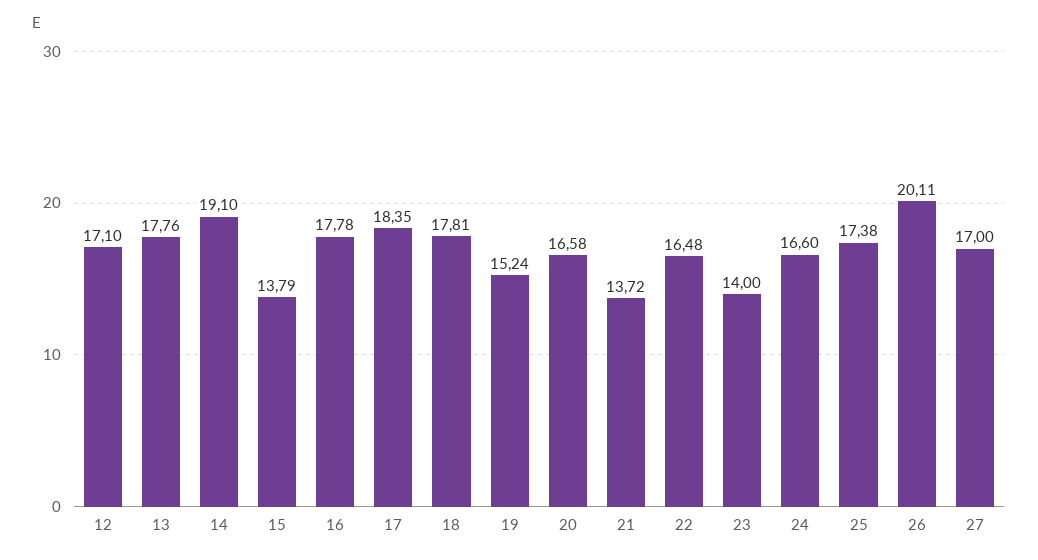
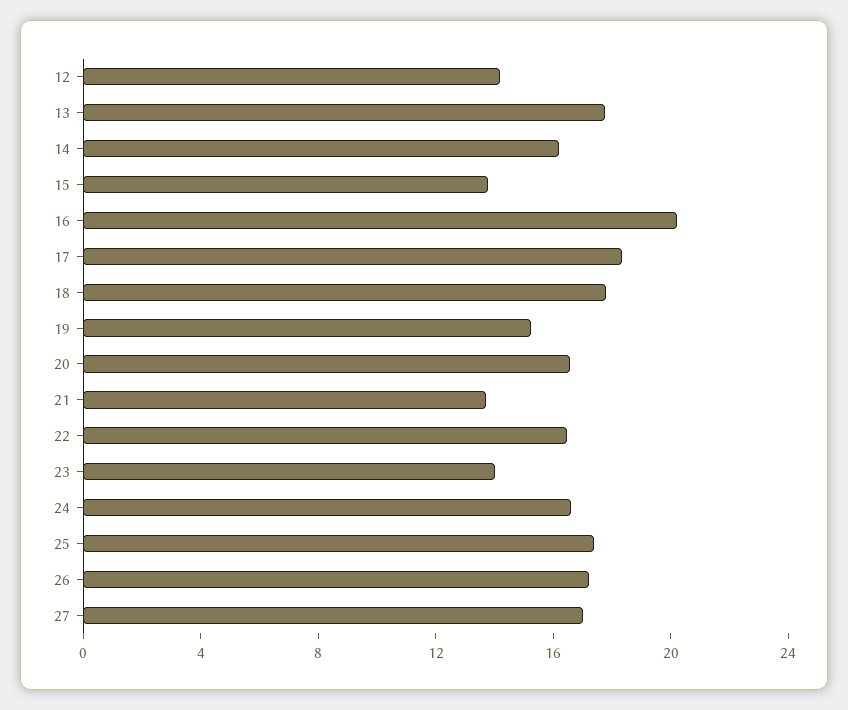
  {
-   "12": 17.1,
+   "12": 14,
    "13": 17.76,
-   "14": 19.1,
+   "14": 16,
    "15": 13.79,
-   "16": 17.78,
+   "16": 20,
    "17": 18.35,
    "18": 17.81,
    "19": 15.24,
    "20": 16.58,
    "21": 13.72,
    "22": 16.48,
    "23": 14,
    "24": 16.6,
    "25": 17.38,
-   "26": 20.11,
+   "26": 17,
    "27": 17
  }

